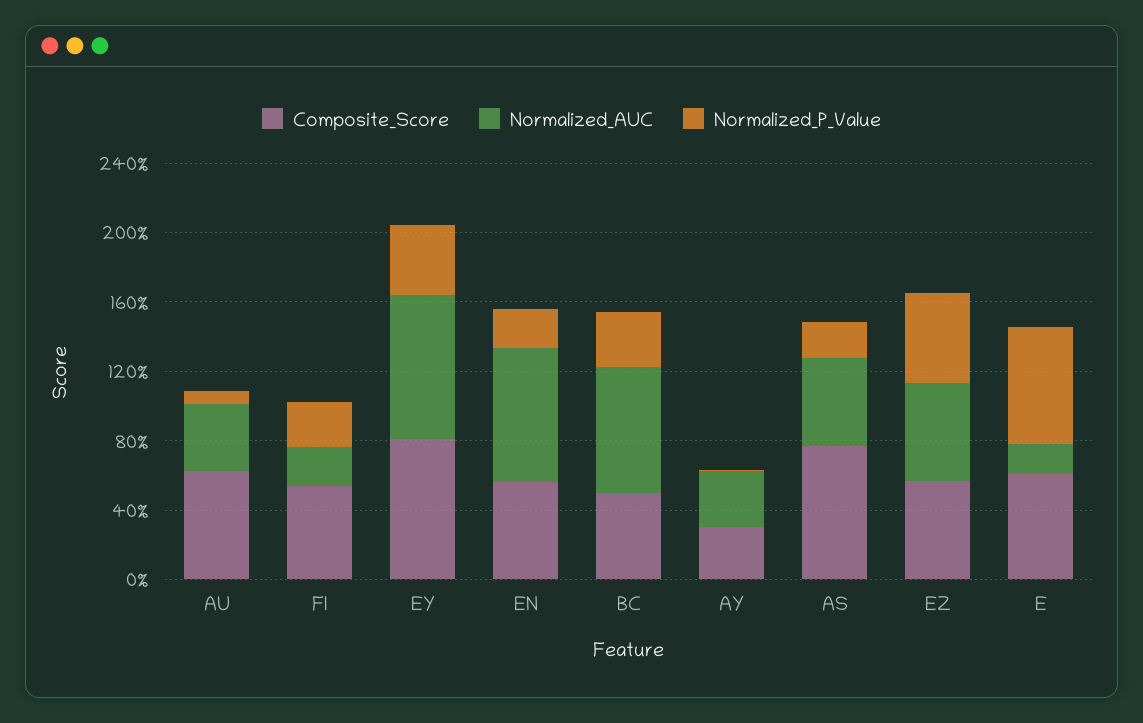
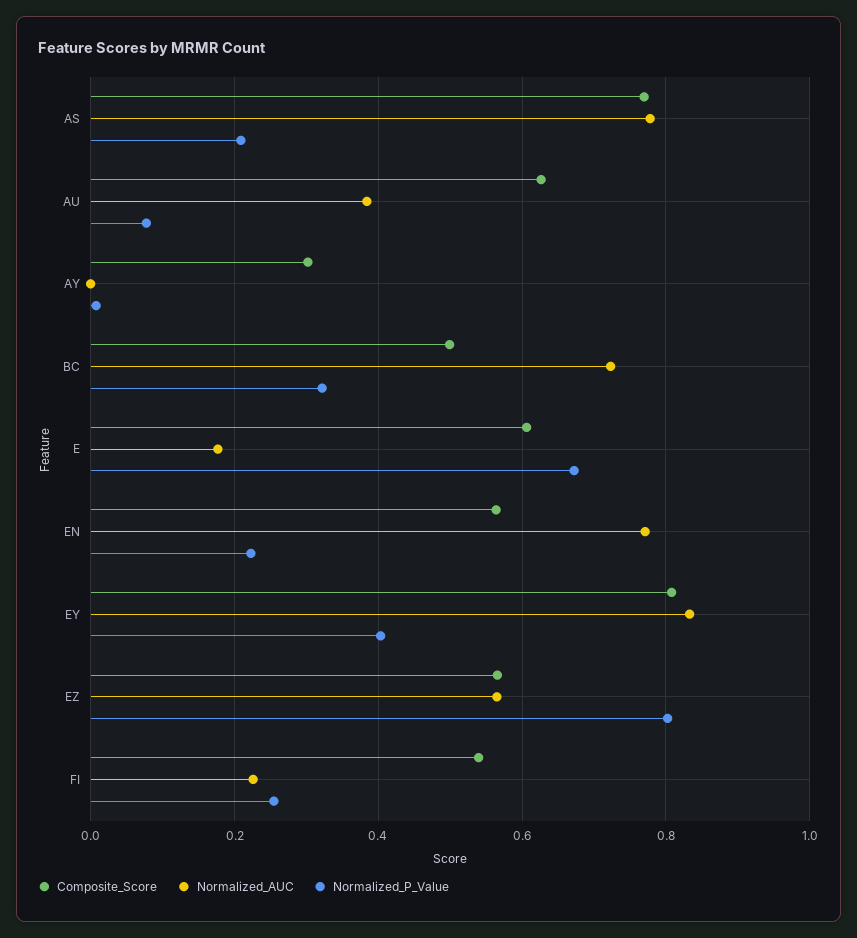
  {
    "Composite_Score": {
      "AU": 0.62,
      "FI": 0.54,
      "EY": 0.8,
      "EN": 0.56,
      "BC": 0.5,
      "AY": 0.3,
      "AS": 0.76,
      "EZ": 0.56,
      "E": 0.6
    },
    "Normalized_AUC": {
      "AU": 0.38,
      "FI": 0.22,
      "EY": 0.84,
      "EN": 0.78,
      "BC": 0.72,
-     "AY": 0.3,
+     "AY": 0,
-     "AS": 0.5,
+     "AS": 0.78,
      "EZ": 0.56,
      "E": 0.18
    },
    "Normalized_P_Value": {
      "AU": 0.08,
      "FI": 0.26,
      "EY": 0.4,
      "EN": 0.22,
      "BC": 0.32,
      "AY": 0,
      "AS": 0.2,
-     "EZ": 0.5,
+     "EZ": 0.8,
      "E": 0.68
    }
  }

